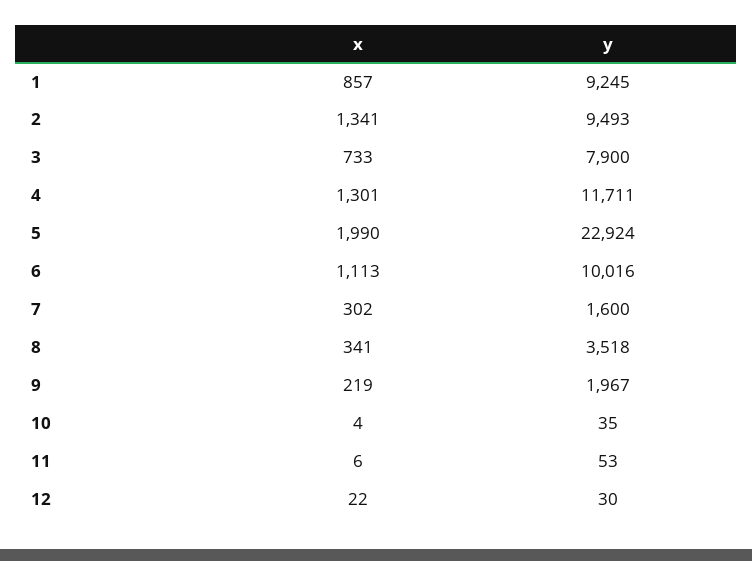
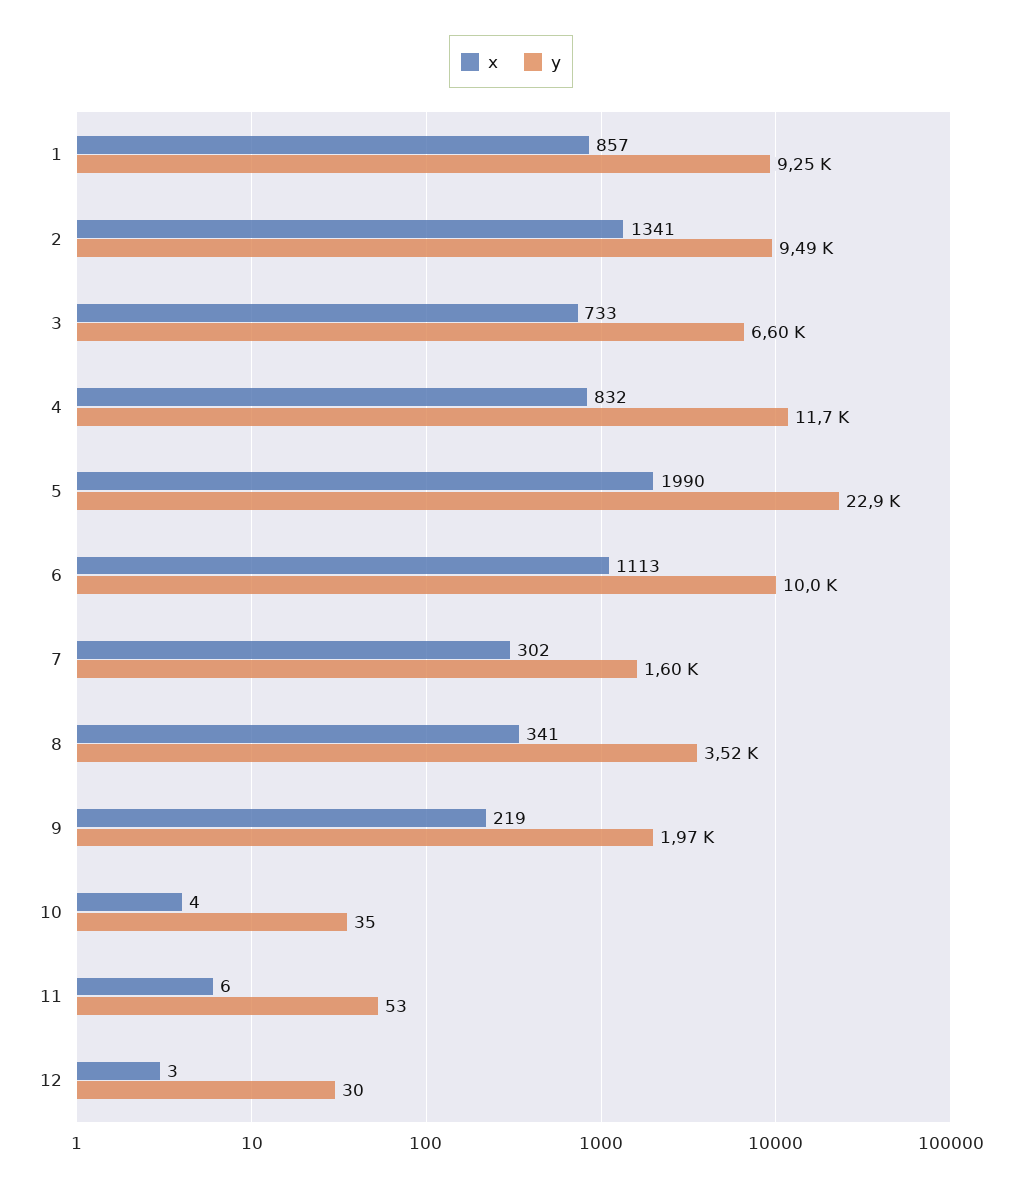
  {
    "x": {
      "1": 857,
      "2": 1341,
      "3": 733,
-     "4": 1301,
+     "4": 832,
      "5": 1990,
      "6": 1113,
      "7": 302,
      "8": 341,
      "9": 219,
      "10": 4,
      "11": 6,
-     "12": 22
+     "12": 3
    },
    "y": {
      "1": 9245,
      "2": 9493,
-     "3": 7900,
+     "3": 6600,
      "4": 11711,
      "5": 22924,
      "6": 10016,
      "7": 1600,
      "8": 3518,
      "9": 1967,
      "10": 35,
      "11": 53,
      "12": 30
    }
  }

